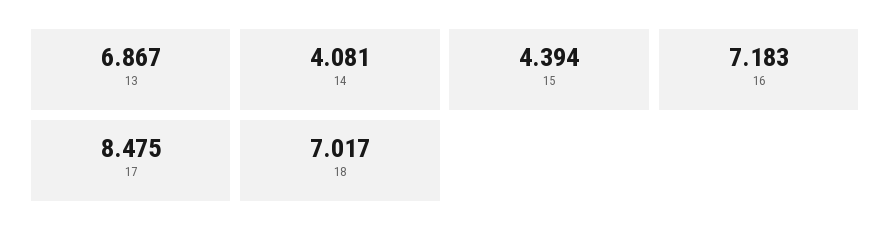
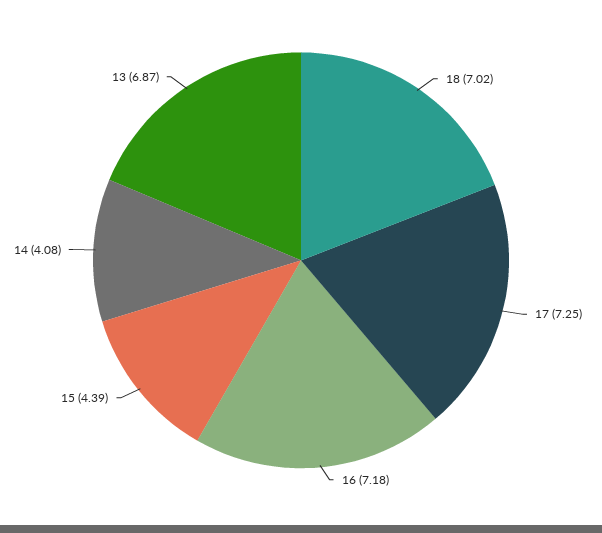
  {
    "13": 6.867,
    "14": 4.081,
    "15": 4.394,
    "16": 7.183,
-   "17": 8.475,
+   "17": 7.25,
    "18": 7.017
  }

